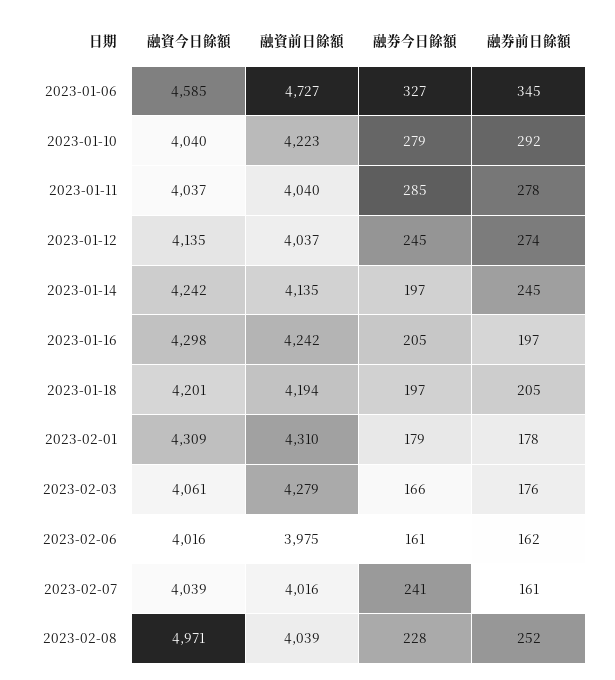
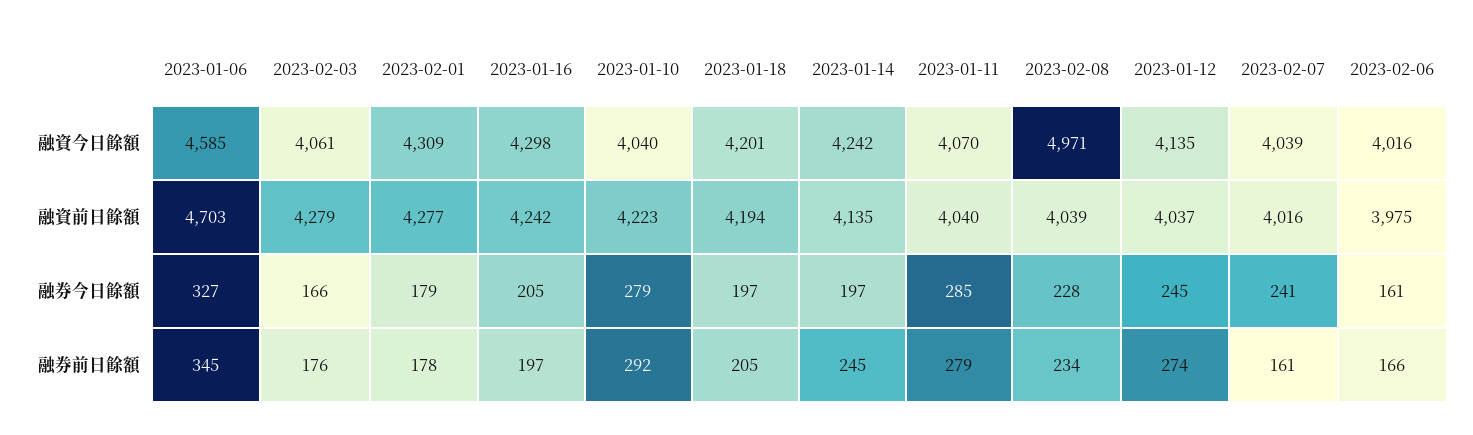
  {
    "融資今日餘額": {
      "2023-01-06": 4585,
      "2023-01-10": 4040,
-     "2023-01-11": 4037,
+     "2023-01-11": 4070,
      "2023-01-12": 4135,
      "2023-01-14": 4242,
      "2023-01-16": 4298,
      "2023-01-18": 4201,
      "2023-02-01": 4309,
      "2023-02-03": 4061,
      "2023-02-06": 4016,
      "2023-02-07": 4039,
      "2023-02-08": 4971
    },
    "融資前日餘額": {
-     "2023-01-06": 4727,
+     "2023-01-06": 4703,
      "2023-01-10": 4223,
      "2023-01-11": 4040,
      "2023-01-12": 4037,
      "2023-01-14": 4135,
      "2023-01-16": 4242,
      "2023-01-18": 4194,
-     "2023-02-01": 4310,
+     "2023-02-01": 4277,
      "2023-02-03": 4279,
      "2023-02-06": 3975,
      "2023-02-07": 4016,
      "2023-02-08": 4039
    },
    "融券今日餘額": {
      "2023-01-06": 327,
      "2023-01-10": 279,
      "2023-01-11": 285,
      "2023-01-12": 245,
      "2023-01-14": 197,
      "2023-01-16": 205,
      "2023-01-18": 197,
      "2023-02-01": 179,
      "2023-02-03": 166,
      "2023-02-06": 161,
      "2023-02-07": 241,
      "2023-02-08": 228
    },
    "融券前日餘額": {
      "2023-01-06": 345,
      "2023-01-10": 292,
-     "2023-01-11": 278,
+     "2023-01-11": 279,
      "2023-01-12": 274,
      "2023-01-14": 245,
      "2023-01-16": 197,
      "2023-01-18": 205,
      "2023-02-01": 178,
      "2023-02-03": 176,
-     "2023-02-06": 162,
+     "2023-02-06": 166,
      "2023-02-07": 161,
-     "2023-02-08": 252
+     "2023-02-08": 234
    }
  }

